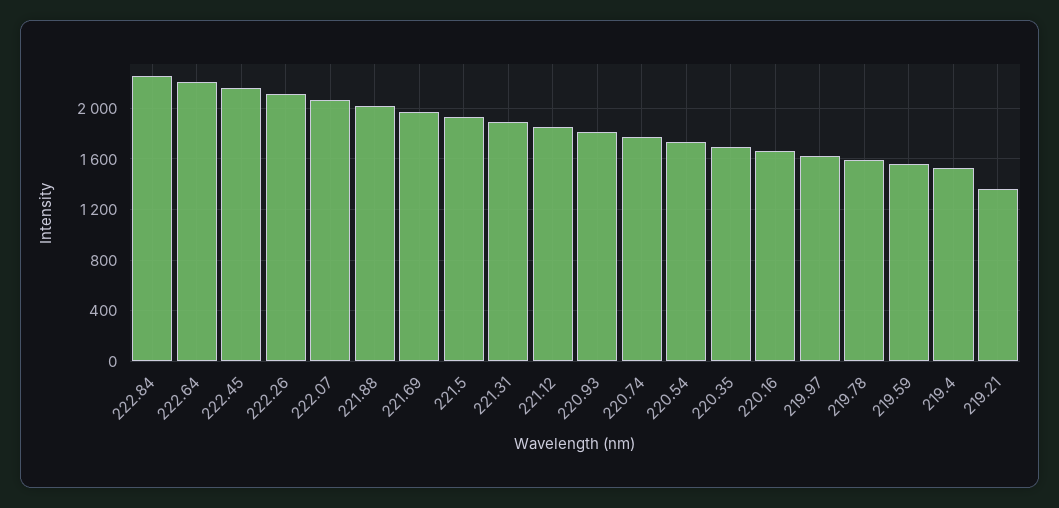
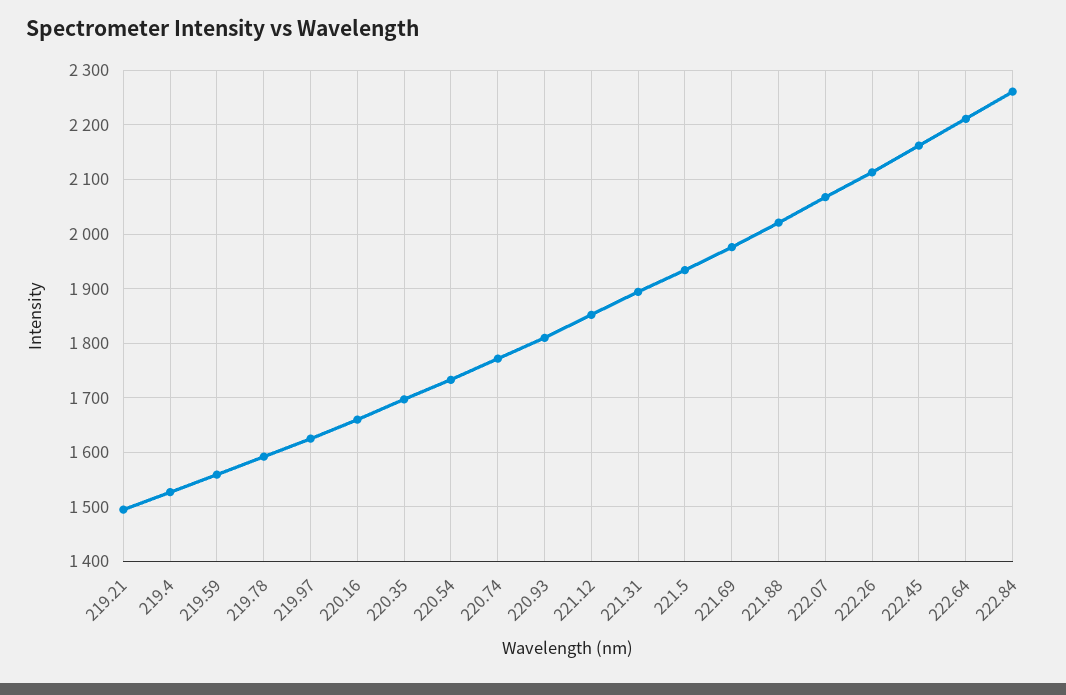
  {
    "222.84": 2260,
    "222.64": 2220,
    "222.45": 2160,
    "222.26": 2120,
    "222.07": 2060,
    "221.88": 2020,
    "221.69": 1980,
    "221.5": 1940,
    "221.31": 1900,
    "221.12": 1860,
    "220.93": 1820,
    "220.74": 1780,
    "220.54": 1740,
    "220.35": 1700,
    "220.16": 1660,
    "219.97": 1620,
    "219.78": 1600,
    "219.59": 1560,
    "219.4": 1520,
-   "219.21": 1350
+   "219.21": 1500
  }

